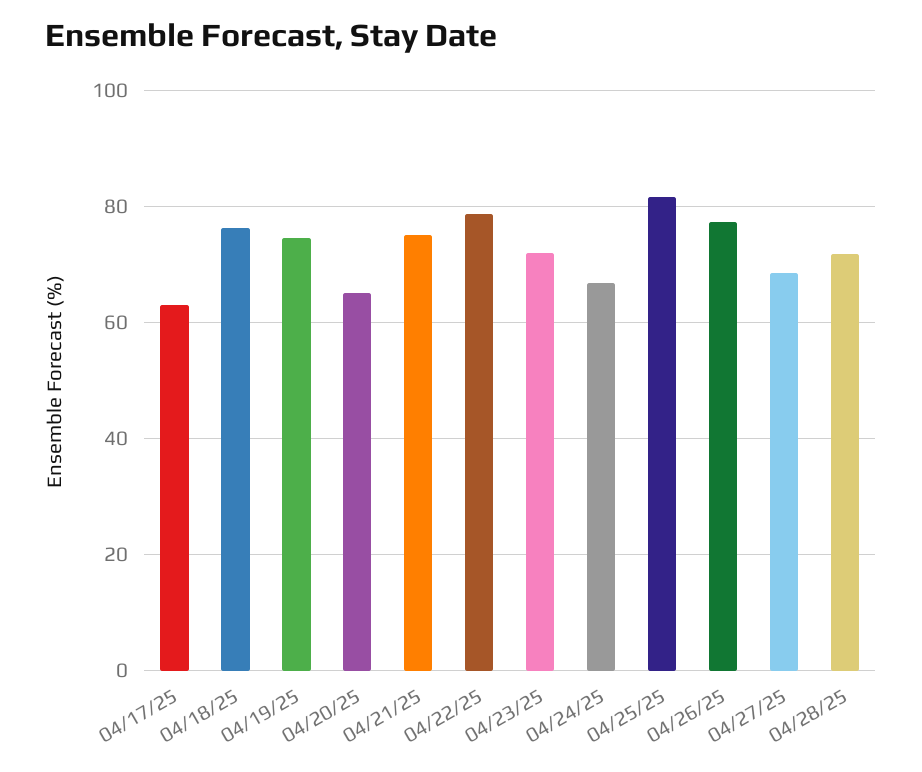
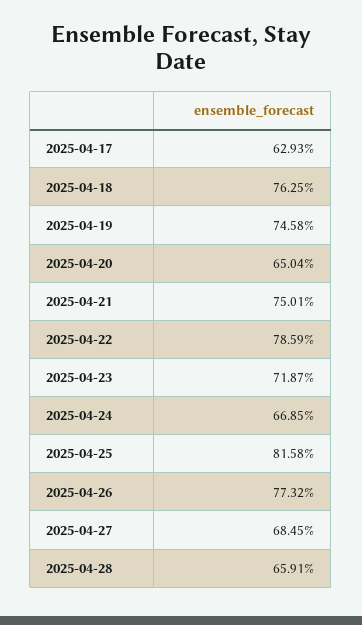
  {
    "04/17/25": 62.93,
    "04/18/25": 76.25,
    "04/19/25": 74.58,
    "04/20/25": 65.04,
    "04/21/25": 75.01,
    "04/22/25": 78.59,
    "04/23/25": 71.87,
    "04/24/25": 66.85,
    "04/25/25": 81.58,
    "04/26/25": 77.32,
    "04/27/25": 68.45,
-   "04/28/25": 72
+   "04/28/25": 65.91
  }

